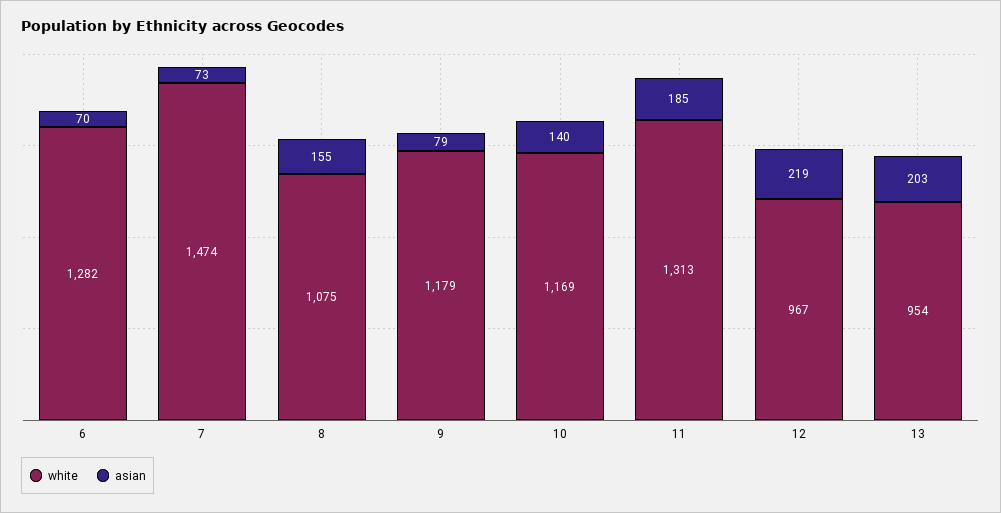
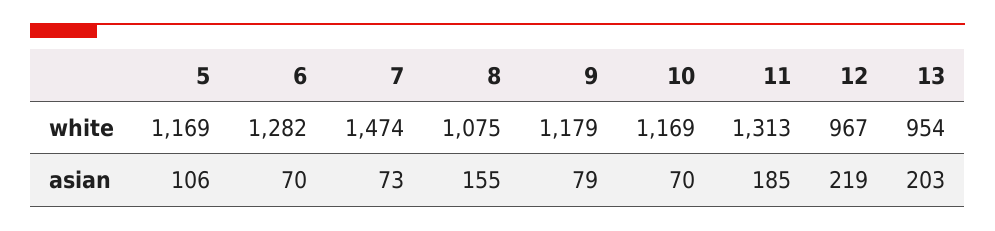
  {
    "white": {
      "6": 1282,
      "7": 1474,
      "8": 1075,
      "9": 1179,
      "10": 1169,
      "11": 1313,
      "12": 967,
-     "13": 954
+     "13": 954,
+     "5": 1169
    },
    "asian": {
      "6": 70,
      "7": 73,
      "8": 155,
      "9": 79,
-     "10": 140,
+     "10": 70,
      "11": 185,
      "12": 219,
-     "13": 203
+     "13": 203,
+     "5": 106
    }
  }

